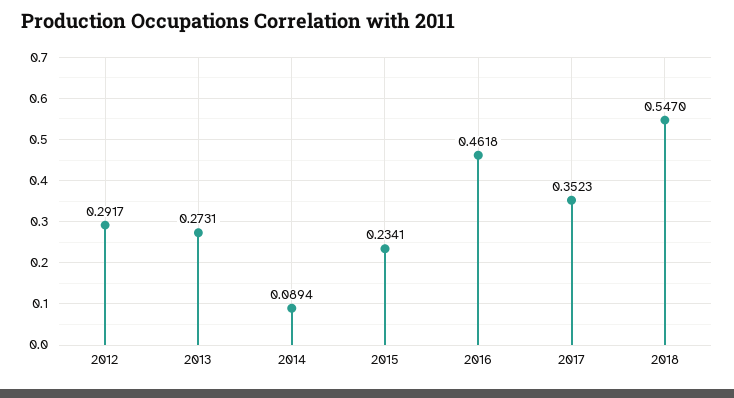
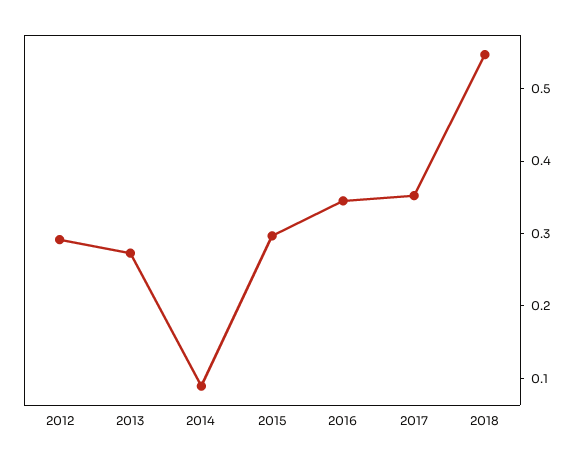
  {
    "2012": 0.2917,
    "2013": 0.2731,
    "2014": 0.0894,
-   "2015": 0.2341,
+   "2015": 0.3,
-   "2016": 0.4618,
+   "2016": 0.34,
    "2017": 0.3523,
    "2018": 0.547
  }

